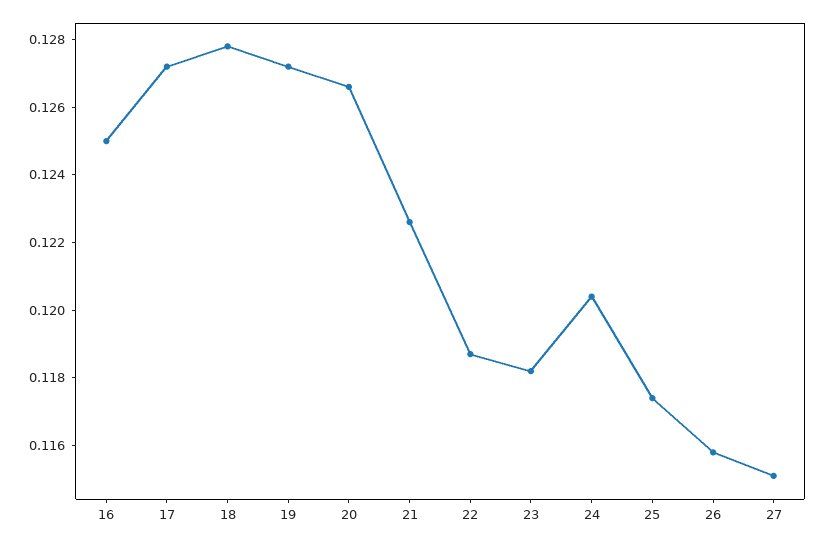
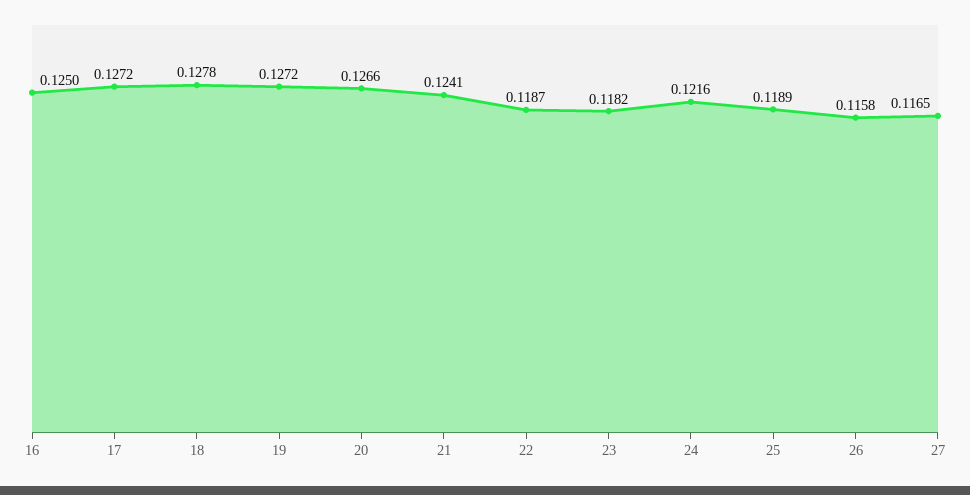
  {
    "16": 0.125,
    "17": 0.1272,
    "18": 0.1278,
    "19": 0.1272,
    "20": 0.1266,
-   "21": 0.1225,
+   "21": 0.1241,
    "22": 0.1187,
    "23": 0.1182,
-   "24": 0.1205,
+   "24": 0.1216,
-   "25": 0.1175,
+   "25": 0.1189,
    "26": 0.1158,
-   "27": 0.115
+   "27": 0.1165
  }

